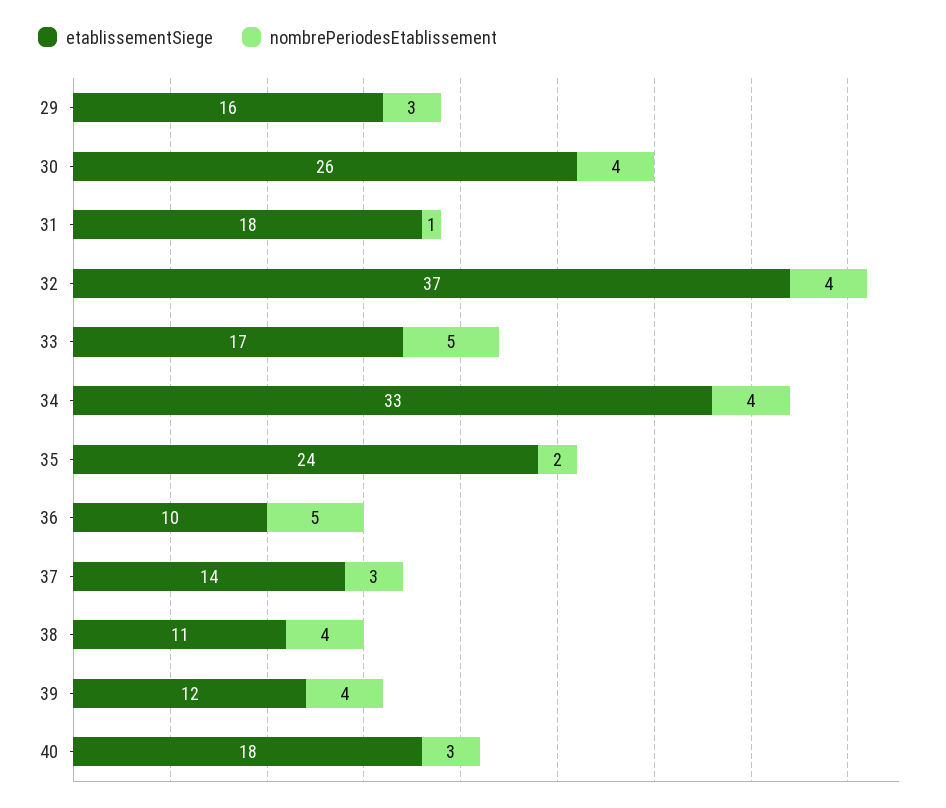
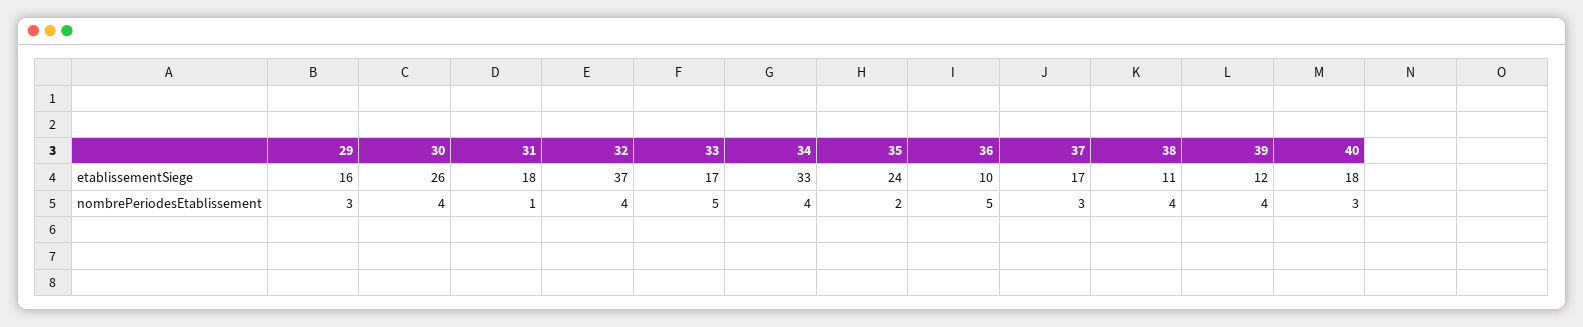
  {
    "etablissementSiege": {
      "29": 16,
      "30": 26,
      "31": 18,
      "32": 37,
      "33": 17,
      "34": 33,
      "35": 24,
      "36": 10,
-     "37": 14,
+     "37": 17,
      "38": 11,
      "39": 12,
      "40": 18
    },
    "nombrePeriodesEtablissement": {
      "29": 3,
      "30": 4,
      "31": 1,
      "32": 4,
      "33": 5,
      "34": 4,
      "35": 2,
      "36": 5,
      "37": 3,
      "38": 4,
      "39": 4,
      "40": 3
    }
  }

